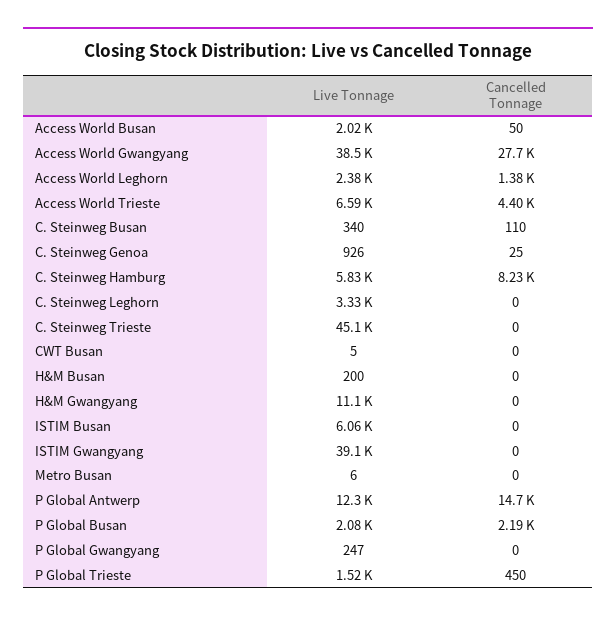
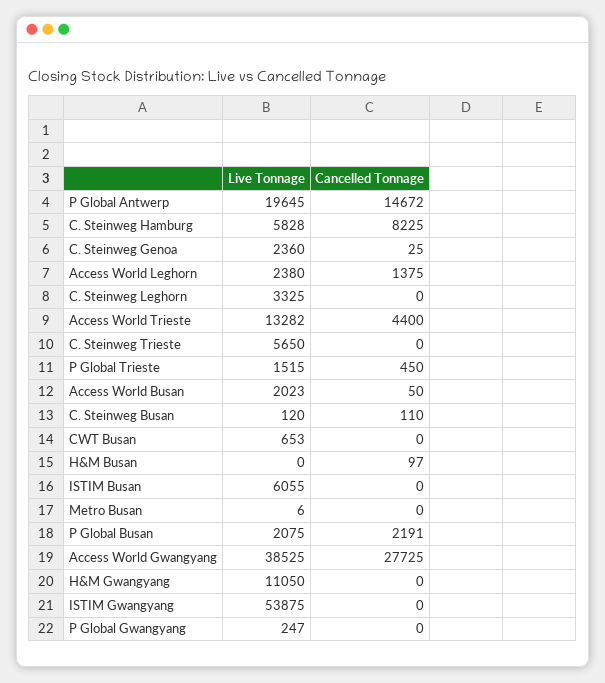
  {
    "Live Tonnage": {
      "Access World Busan": 2023,
      "Access World Gwangyang": 38525,
      "Access World Leghorn": 2380,
-     "Access World Trieste": 6590,
+     "Access World Trieste": 13282,
-     "C. Steinweg Busan": 340,
+     "C. Steinweg Busan": 120,
-     "C. Steinweg Genoa": 926,
+     "C. Steinweg Genoa": 2360,
      "C. Steinweg Hamburg": 5828,
      "C. Steinweg Leghorn": 3325,
-     "C. Steinweg Trieste": 45100,
+     "C. Steinweg Trieste": 5650,
-     "CWT Busan": 5,
+     "CWT Busan": 653,
-     "H&M Busan": 200,
+     "H&M Busan": 0,
      "H&M Gwangyang": 11050,
      "ISTIM Busan": 6055,
-     "ISTIM Gwangyang": 39100,
+     "ISTIM Gwangyang": 53875,
      "Metro Busan": 6,
-     "P Global Antwerp": 12300,
+     "P Global Antwerp": 19645,
      "P Global Busan": 2075,
      "P Global Gwangyang": 247,
      "P Global Trieste": 1515
    },
    "Cancelled Tonnage": {
      "Access World Busan": 50,
      "Access World Gwangyang": 27725,
      "Access World Leghorn": 1375,
      "Access World Trieste": 4400,
      "C. Steinweg Busan": 110,
      "C. Steinweg Genoa": 25,
      "C. Steinweg Hamburg": 8225,
      "C. Steinweg Leghorn": 0,
      "C. Steinweg Trieste": 0,
      "CWT Busan": 0,
-     "H&M Busan": 0,
+     "H&M Busan": 97,
      "H&M Gwangyang": 0,
      "ISTIM Busan": 0,
      "ISTIM Gwangyang": 0,
      "Metro Busan": 0,
      "P Global Antwerp": 14672,
      "P Global Busan": 2191,
      "P Global Gwangyang": 0,
      "P Global Trieste": 450
    }
  }

